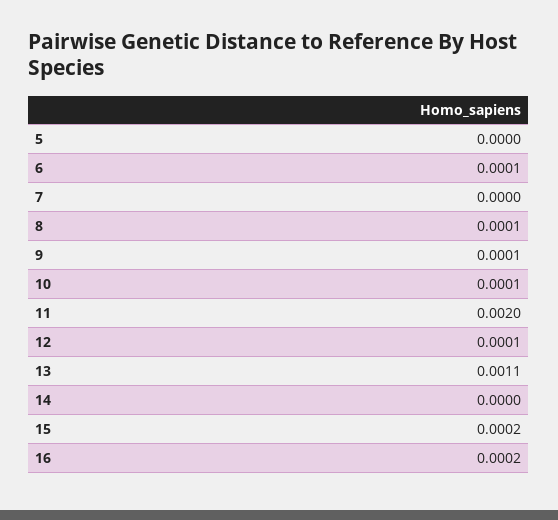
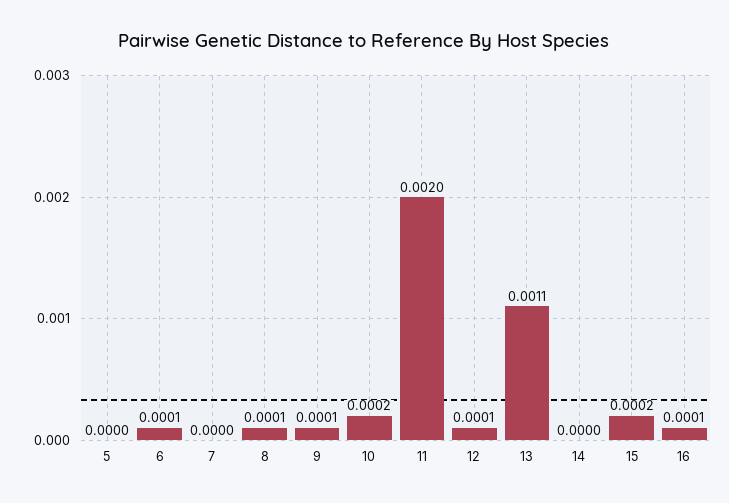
  {
    "5": 0,
    "6": 0.0001,
    "7": 0,
    "8": 0.0001,
    "9": 0.0001,
-   "10": 0.0001,
+   "10": 0.0002,
    "11": 0.002,
    "12": 0.0001,
    "13": 0.0011,
    "14": 0,
    "15": 0.0002,
-   "16": 0.0002
+   "16": 0.0001
  }

